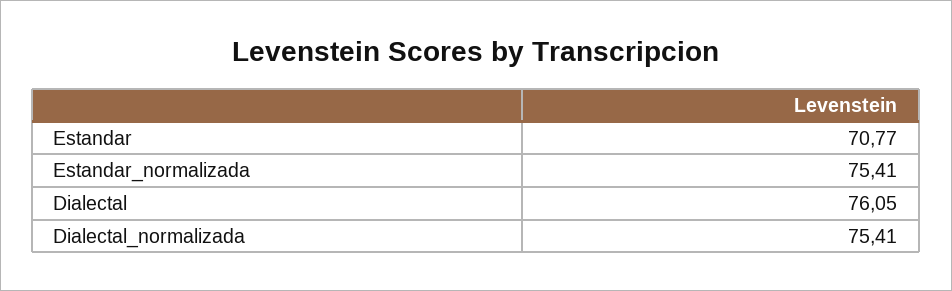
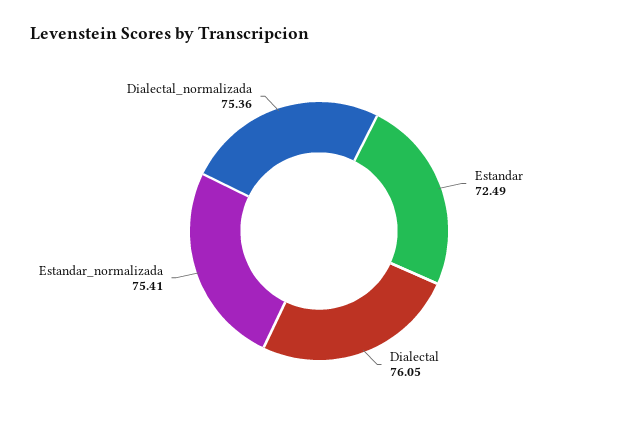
  {
-   "Estandar": 70.77,
+   "Estandar": 72.49,
    "Estandar_normalizada": 75.41,
    "Dialectal": 76.05,
-   "Dialectal_normalizada": 75.41
+   "Dialectal_normalizada": 75.36
  }

